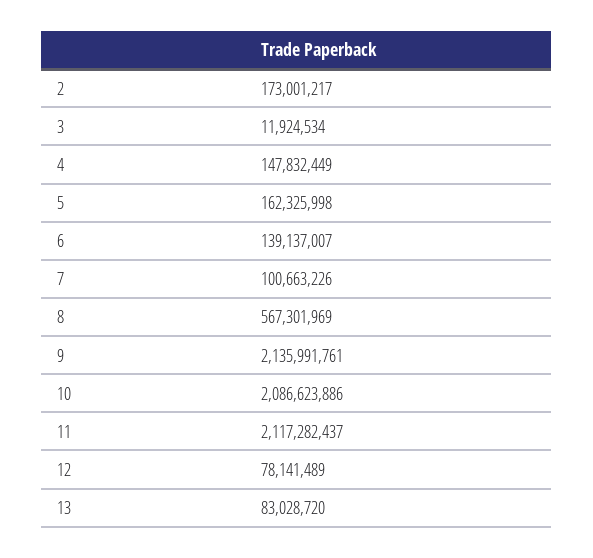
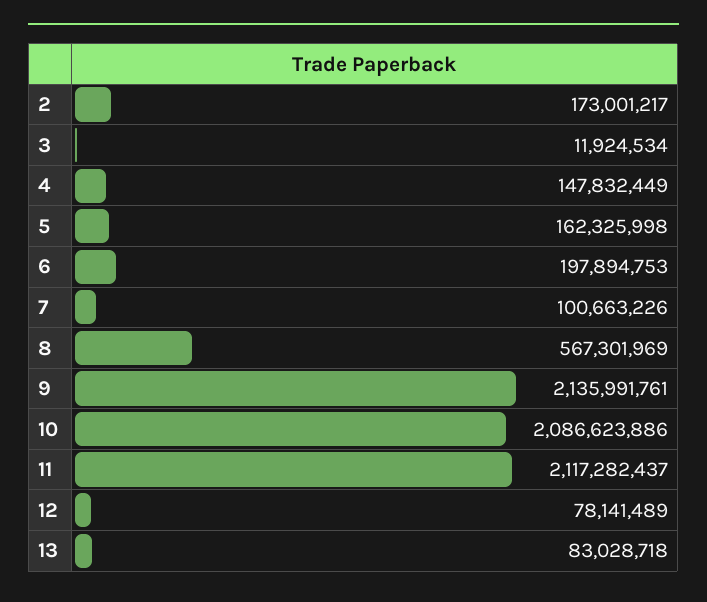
  {
    "2": 173001217,
    "3": 11924534,
    "4": 147832449,
    "5": 162325998,
-   "6": 139137007,
+   "6": 197894753,
    "7": 100663226,
    "8": 567301969,
    "9": 2135991761,
    "10": 2086623886,
    "11": 2117282437,
    "12": 78141489,
-   "13": 83028720
+   "13": 83028718
  }

